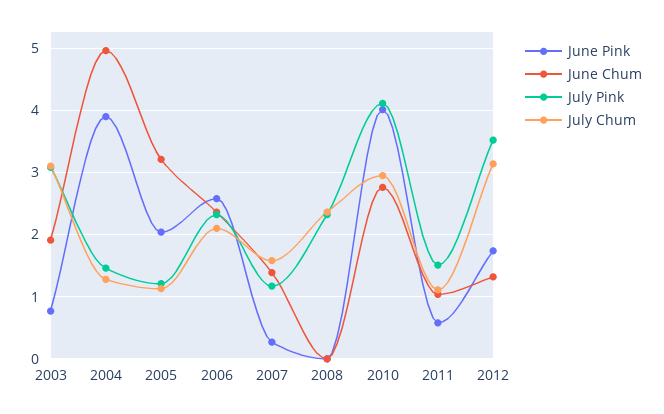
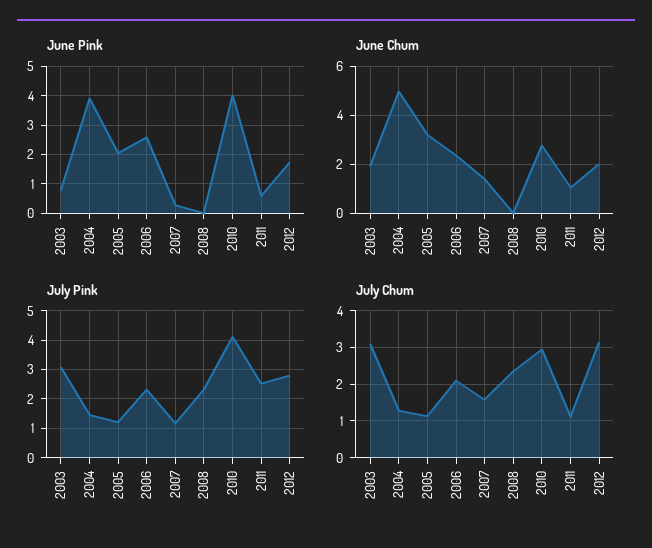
  {
    "June Pink": {
      "2003": 0.8,
      "2004": 3.9,
      "2005": 2,
      "2006": 2.6,
      "2007": 0.3,
      "2008": 0,
      "2010": 4,
      "2011": 0.6,
      "2012": 1.7
    },
    "June Chum": {
      "2003": 1.9,
      "2004": 5,
      "2005": 3.2,
      "2006": 2.4,
      "2007": 1.4,
      "2008": 0,
      "2010": 2.8,
      "2011": 1,
-     "2012": 1.3
+     "2012": 2
    },
    "July Pink": {
      "2003": 3.1,
      "2004": 1.5,
      "2005": 1.2,
      "2006": 2.3,
      "2007": 1.2,
      "2008": 2.3,
      "2010": 4.1,
-     "2011": 1.5,
+     "2011": 2.5,
-     "2012": 3.5
+     "2012": 2.75
    },
    "July Chum": {
      "2003": 3.1,
      "2004": 1.3,
      "2005": 1.1,
      "2006": 2.1,
      "2007": 1.6,
      "2008": 2.4,
      "2010": 3,
      "2011": 1.1,
      "2012": 3.1
    }
  }

